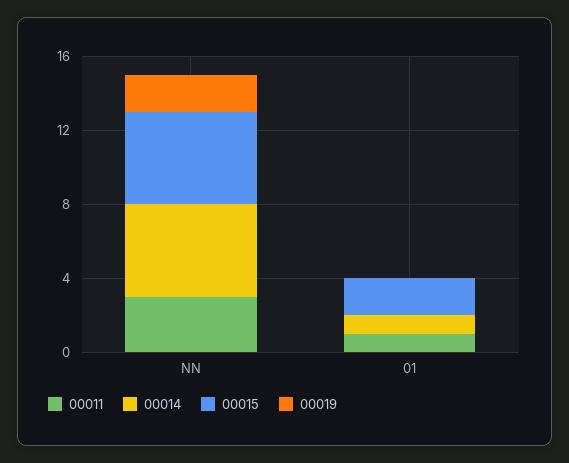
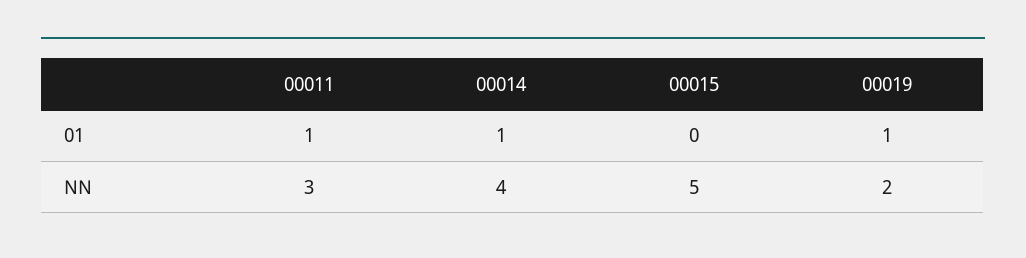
  {
    "00011": {
      "NN": 3,
      "01": 1
    },
    "00014": {
-     "NN": 5,
+     "NN": 4,
      "01": 1
    },
    "00015": {
      "NN": 5,
-     "01": 2
+     "01": 0
    },
    "00019": {
      "NN": 2,
-     "01": 0
+     "01": 1
    }
  }

